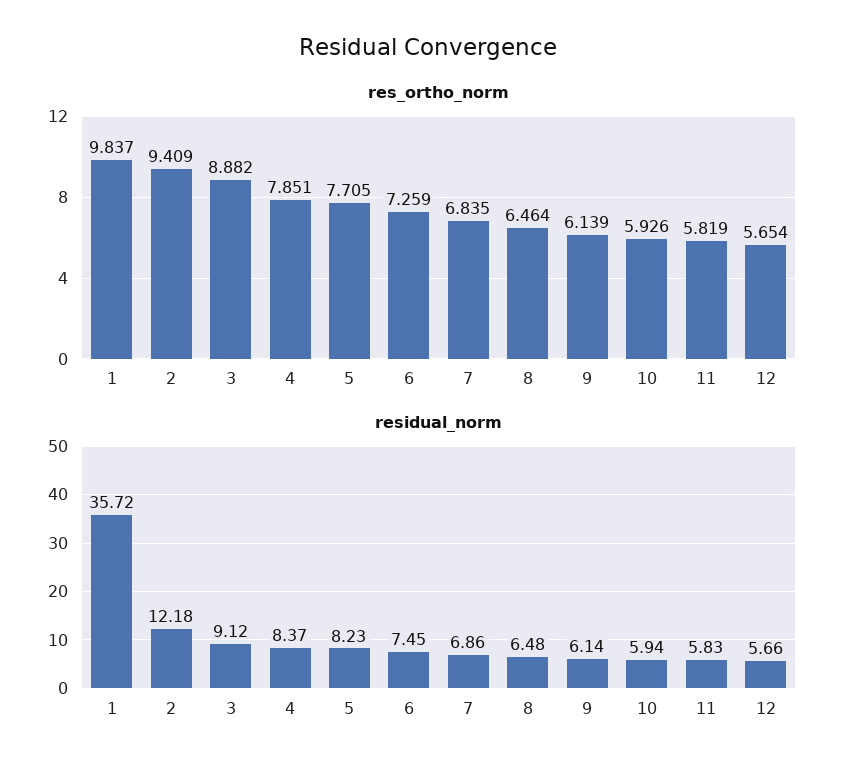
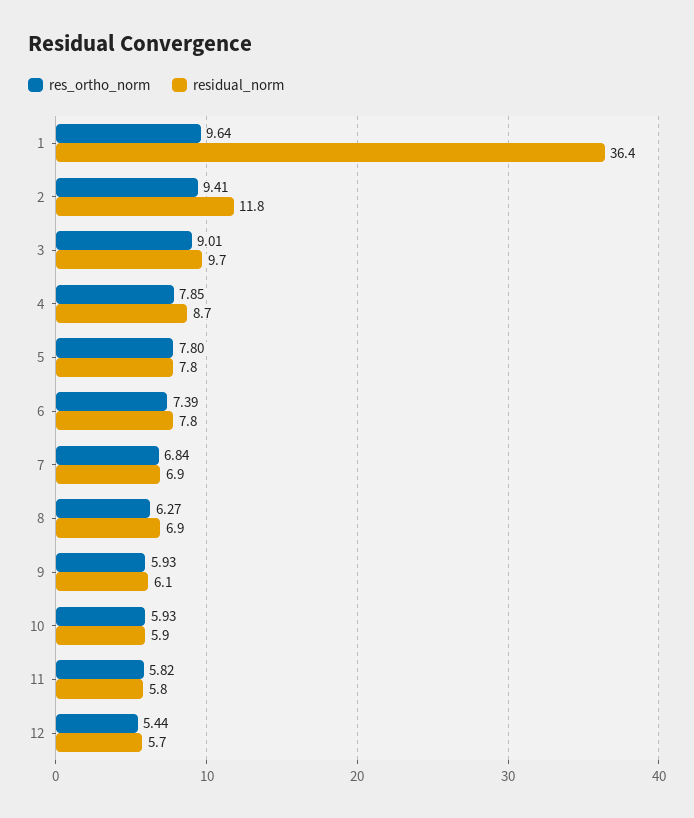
  {
    "res_ortho_norm": {
-     "1": 9.837,
+     "1": 9.64,
      "2": 9.409,
-     "3": 8.882,
+     "3": 9.01,
      "4": 7.851,
-     "5": 7.705,
+     "5": 7.8,
-     "6": 7.259,
+     "6": 7.39,
      "7": 6.835,
-     "8": 6.464,
+     "8": 6.27,
-     "9": 6.139,
+     "9": 5.93,
      "10": 5.926,
      "11": 5.819,
-     "12": 5.654
+     "12": 5.44
    },
    "residual_norm": {
-     "1": 35.72,
+     "1": 36.4,
-     "2": 12.18,
+     "2": 11.8,
-     "3": 9.12,
+     "3": 9.7,
-     "4": 8.37,
+     "4": 8.7,
-     "5": 8.23,
+     "5": 7.8,
-     "6": 7.45,
+     "6": 7.8,
      "7": 6.86,
-     "8": 6.48,
+     "8": 6.9,
      "9": 6.14,
      "10": 5.94,
      "11": 5.83,
      "12": 5.66
    }
  }

